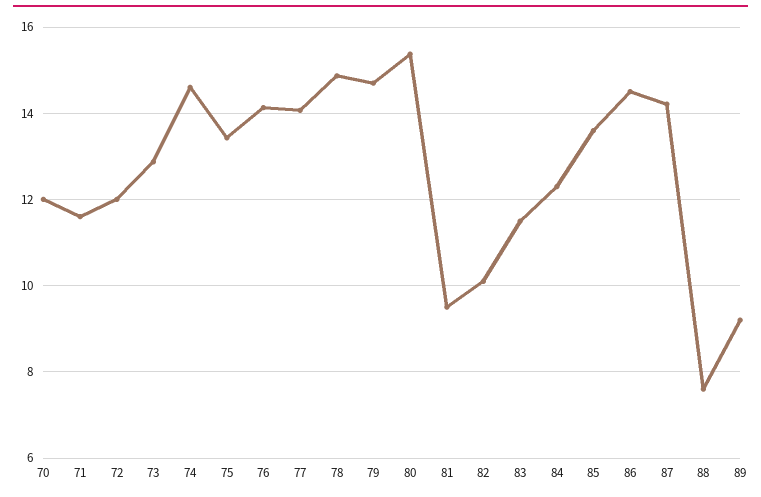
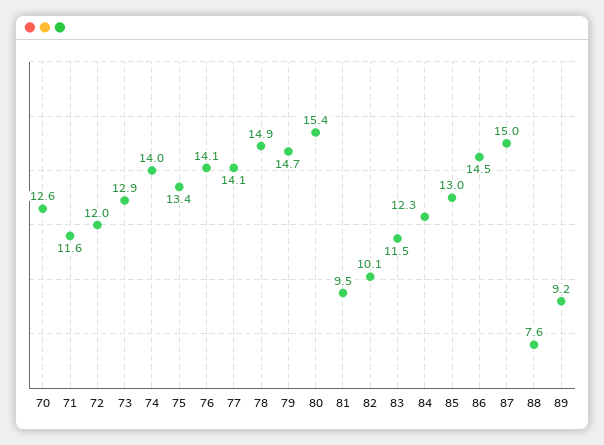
  {
-   "70": 12,
+   "70": 12.6,
    "71": 11.6,
    "72": 12,
    "73": 12.9,
-   "74": 14.6,
+   "74": 14,
    "75": 13.4,
    "76": 14.1,
    "77": 14.1,
    "78": 14.9,
    "79": 14.7,
    "80": 15.4,
    "81": 9.5,
    "82": 10.1,
    "83": 11.5,
    "84": 12.3,
-   "85": 13.6,
+   "85": 13,
    "86": 14.5,
-   "87": 14.2,
+   "87": 15,
    "88": 7.6,
    "89": 9.2
  }

